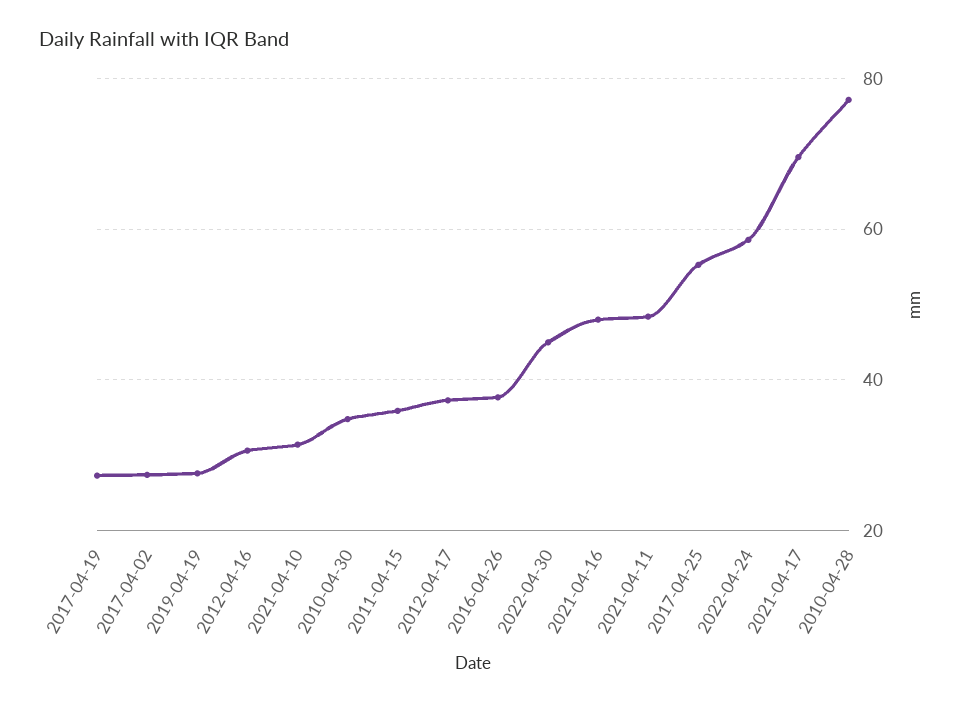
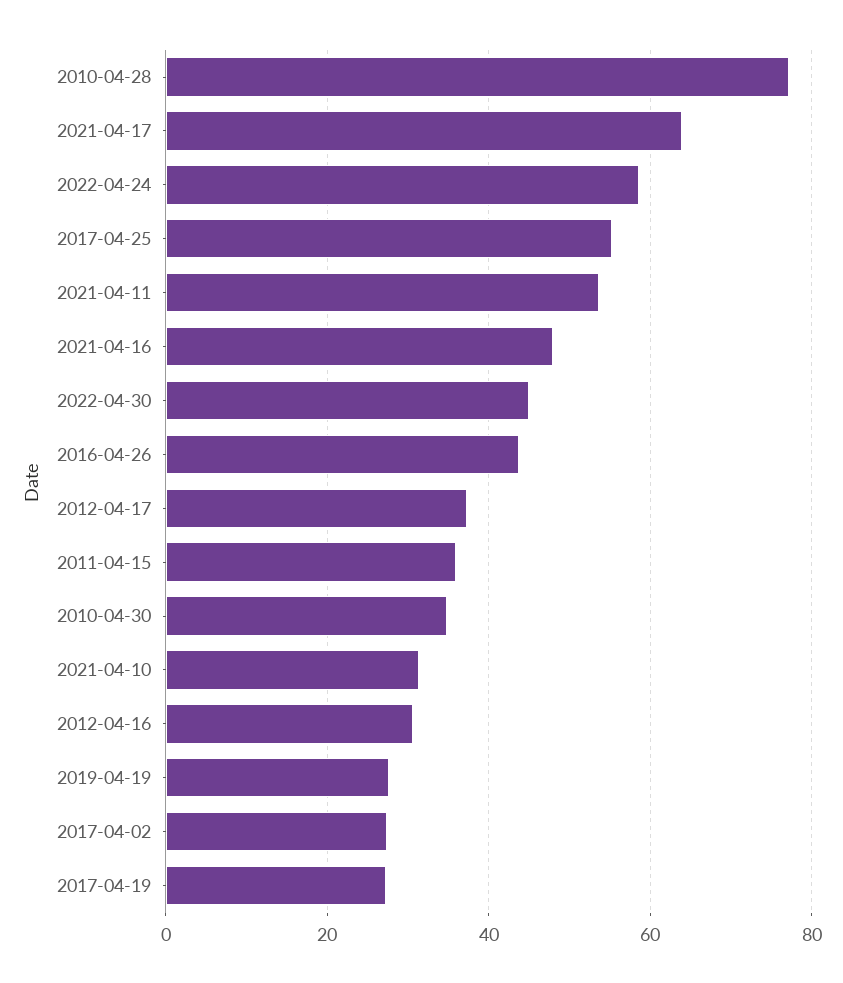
  {
    "2017-04-19": 28,
    "2017-04-02": 28,
    "2019-04-19": 28,
    "2012-04-16": 30,
    "2021-04-10": 32,
    "2010-04-30": 34,
    "2011-04-15": 36,
    "2012-04-17": 38,
-   "2016-04-26": 38,
+   "2016-04-26": 44,
    "2022-04-30": 46,
    "2021-04-16": 48,
-   "2021-04-11": 48,
+   "2021-04-11": 54,
    "2017-04-25": 56,
    "2022-04-24": 58,
-   "2021-04-17": 70,
+   "2021-04-17": 64,
    "2010-04-28": 78
  }

